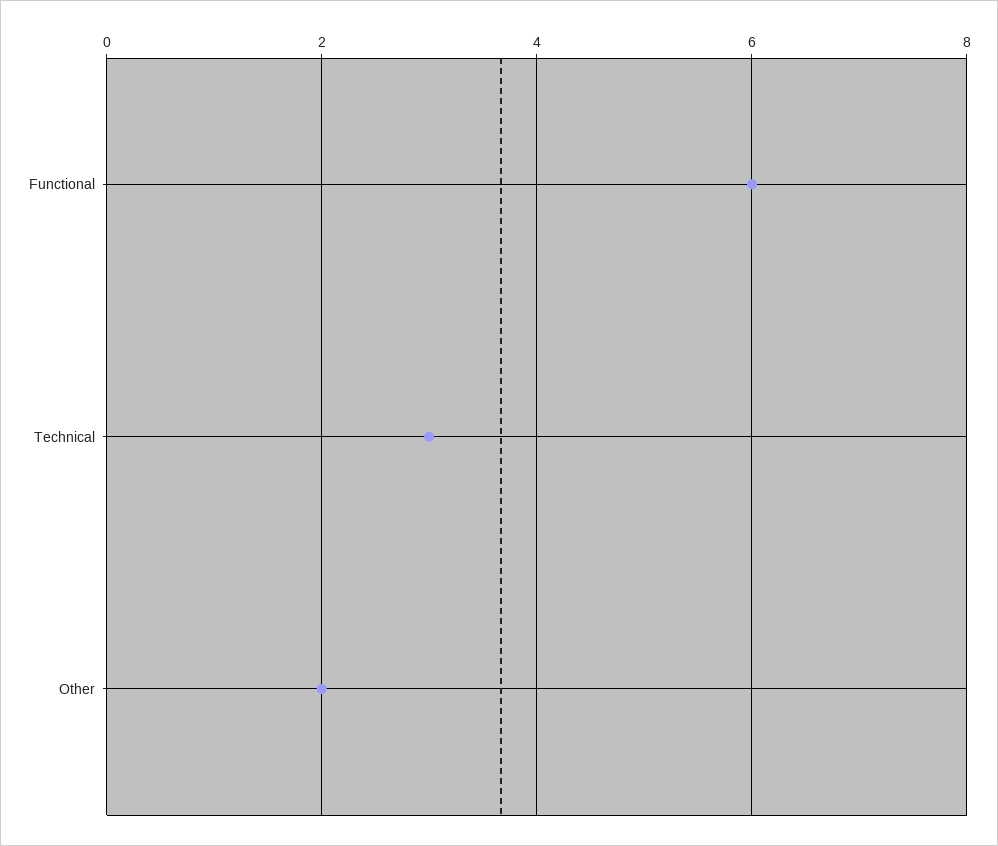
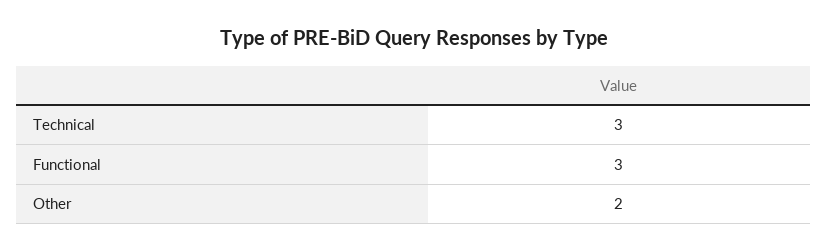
  {
-   "Functional": 6,
+   "Functional": 3,
    "Technical": 3,
    "Other": 2
  }

